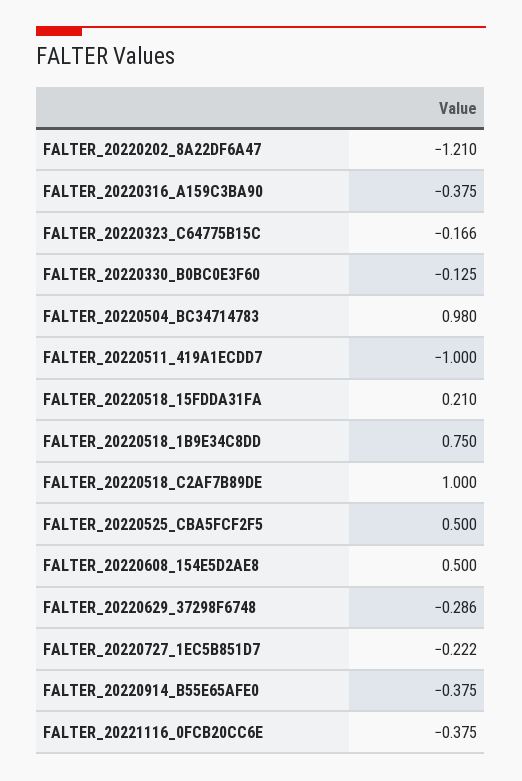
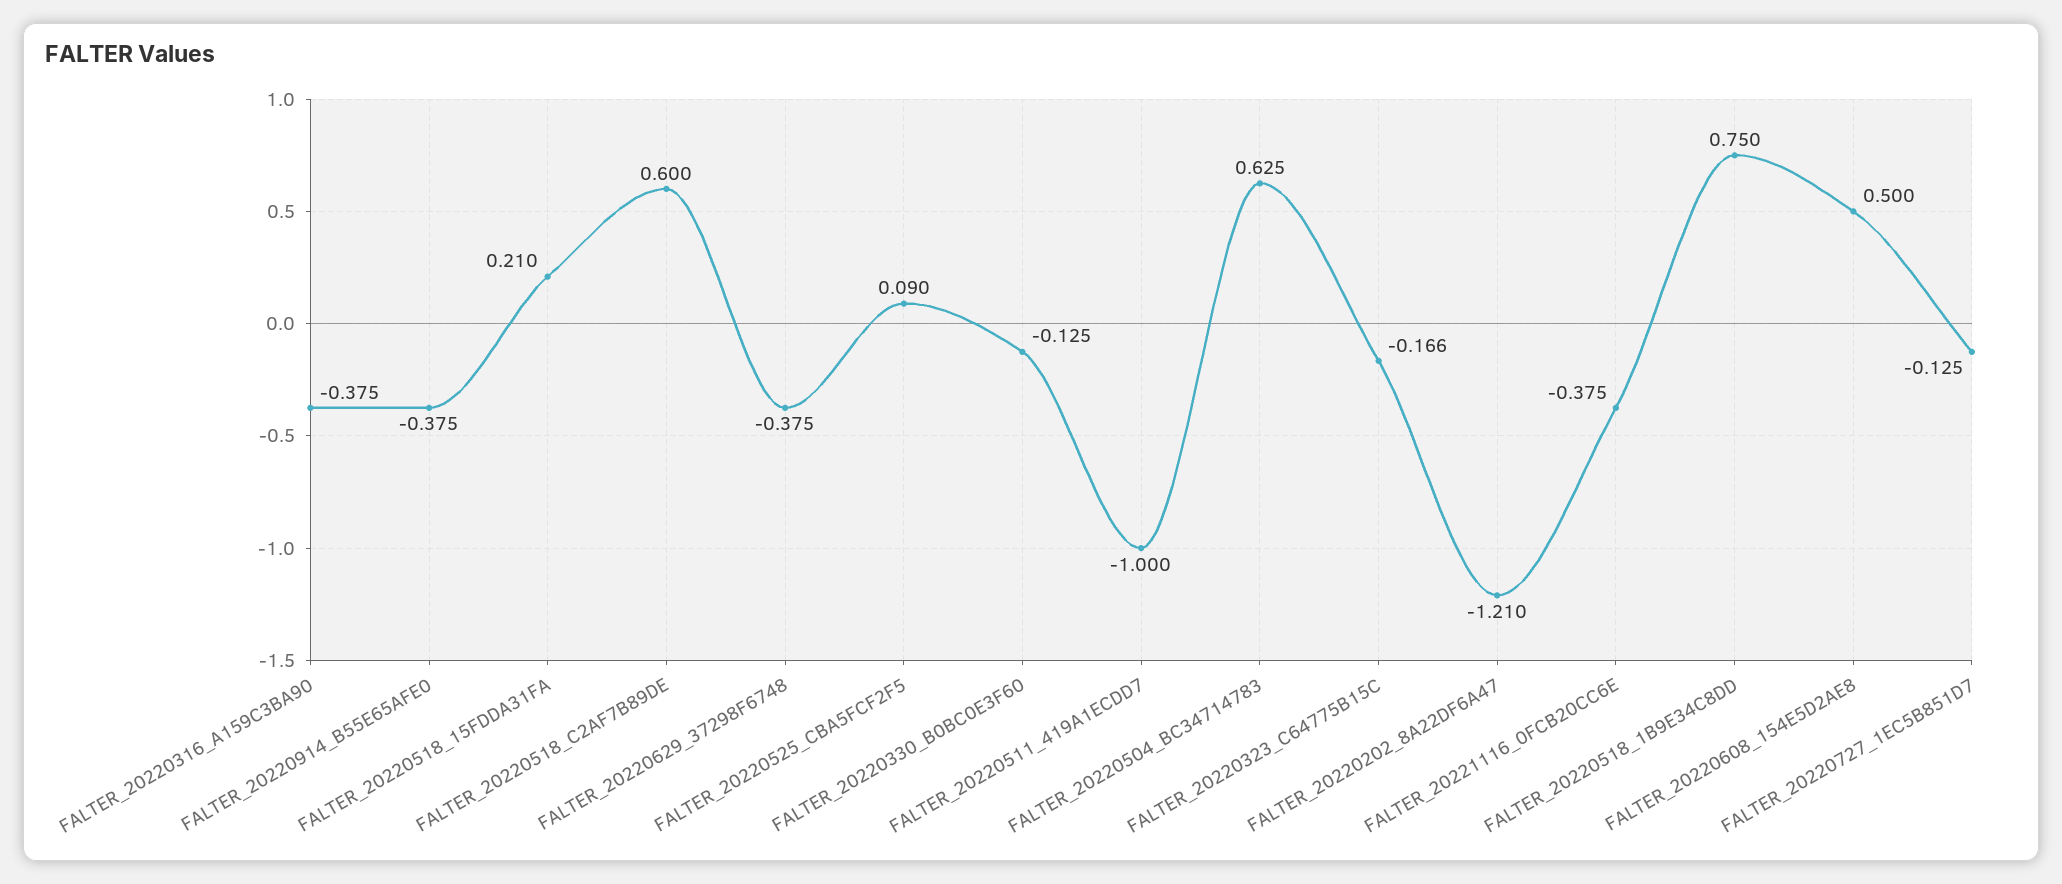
  {
    "FALTER_20220202_8A22DF6A47": -1.21,
    "FALTER_20220316_A159C3BA90": -0.375,
    "FALTER_20220323_C64775B15C": -0.166,
    "FALTER_20220330_B0BC0E3F60": -0.125,
-   "FALTER_20220504_BC34714783": 0.98,
+   "FALTER_20220504_BC34714783": 0.625,
    "FALTER_20220511_419A1ECDD7": -1,
    "FALTER_20220518_15FDDA31FA": 0.21,
    "FALTER_20220518_1B9E34C8DD": 0.75,
-   "FALTER_20220518_C2AF7B89DE": 1,
+   "FALTER_20220518_C2AF7B89DE": 0.6,
-   "FALTER_20220525_CBA5FCF2F5": 0.5,
+   "FALTER_20220525_CBA5FCF2F5": 0.09,
    "FALTER_20220608_154E5D2AE8": 0.5,
-   "FALTER_20220629_37298F6748": -0.286,
+   "FALTER_20220629_37298F6748": -0.375,
-   "FALTER_20220727_1EC5B851D7": -0.222,
+   "FALTER_20220727_1EC5B851D7": -0.125,
    "FALTER_20220914_B55E65AFE0": -0.375,
    "FALTER_20221116_0FCB20CC6E": -0.375
  }

